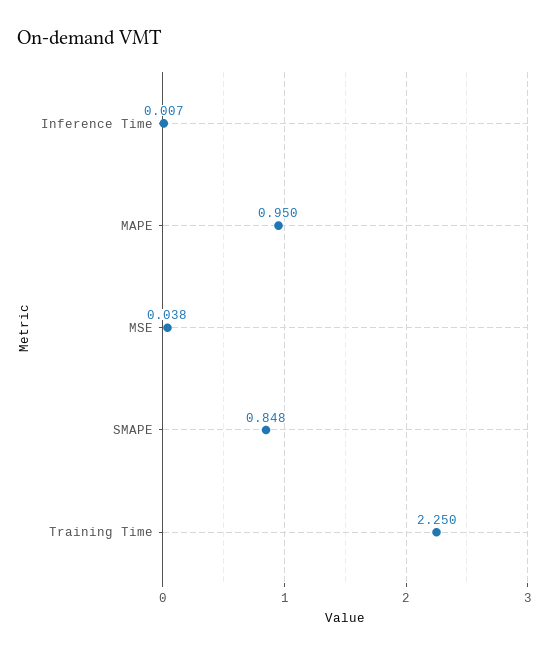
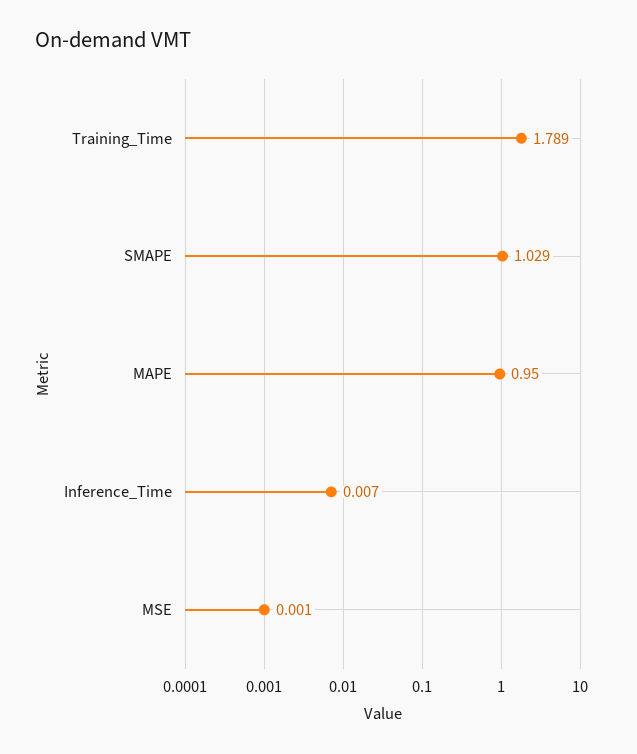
  {
    "Inference Time": 0.007,
    "MAPE": 0.95,
-   "MSE": 0.038,
+   "MSE": 0.001,
-   "SMAPE": 0.848,
+   "SMAPE": 1.029,
-   "Training Time": 2.25
+   "Training Time": 1.789
  }

